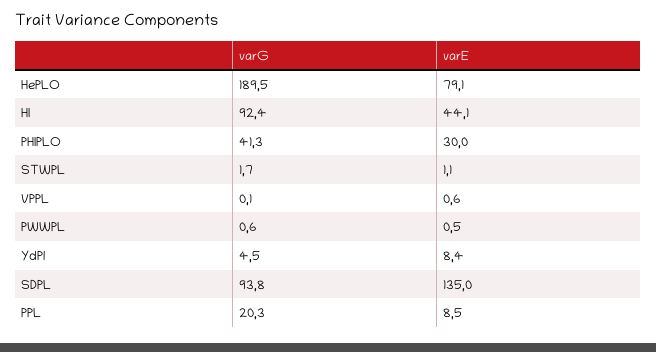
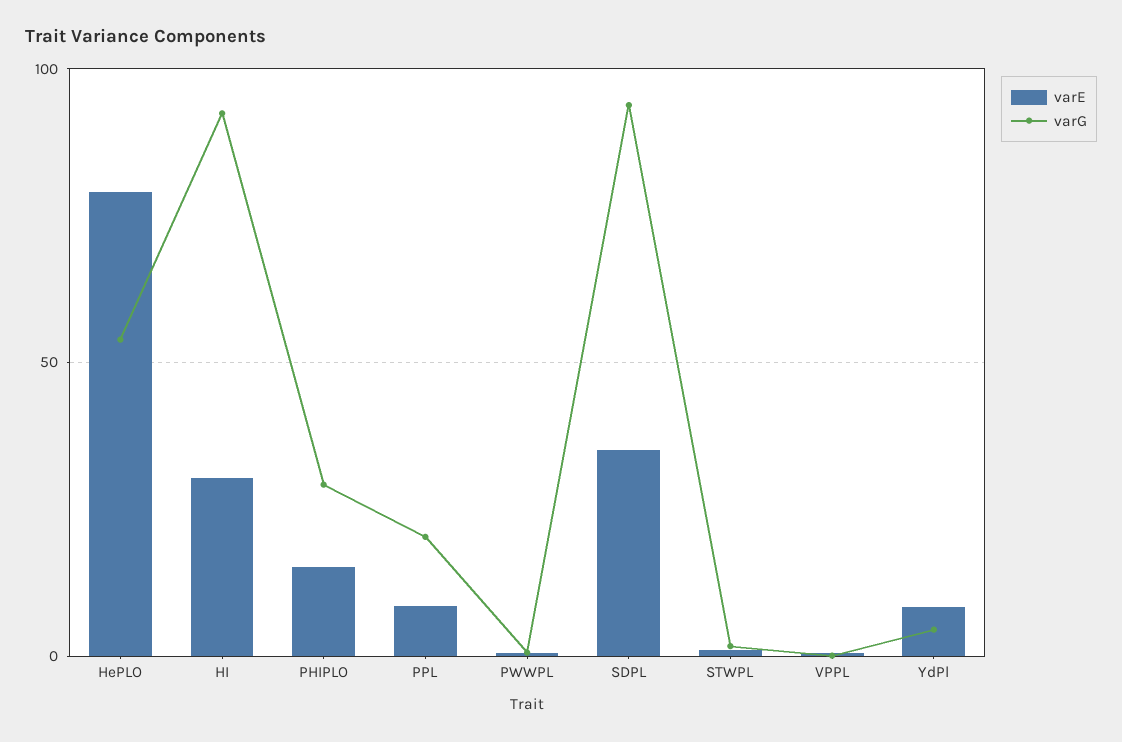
  {
    "varG": {
-     "HePLO": 189.5,
+     "HePLO": 55,
      "HI": 92.4,
-     "PHIPLO": 41.3,
+     "PHIPLO": 30,
      "STWPL": 1.7,
      "VPPL": 0.1,
      "PWWPL": 0.6,
      "YdPl": 4.5,
      "SDPL": 93.8,
      "PPL": 20.3
    },
    "varE": {
      "HePLO": 79.1,
-     "HI": 44.1,
+     "HI": 30,
-     "PHIPLO": 30,
+     "PHIPLO": 15,
      "STWPL": 1.1,
      "VPPL": 0.6,
      "PWWPL": 0.5,
      "YdPl": 8.4,
-     "SDPL": 135,
+     "SDPL": 35,
      "PPL": 8.5
    }
  }

